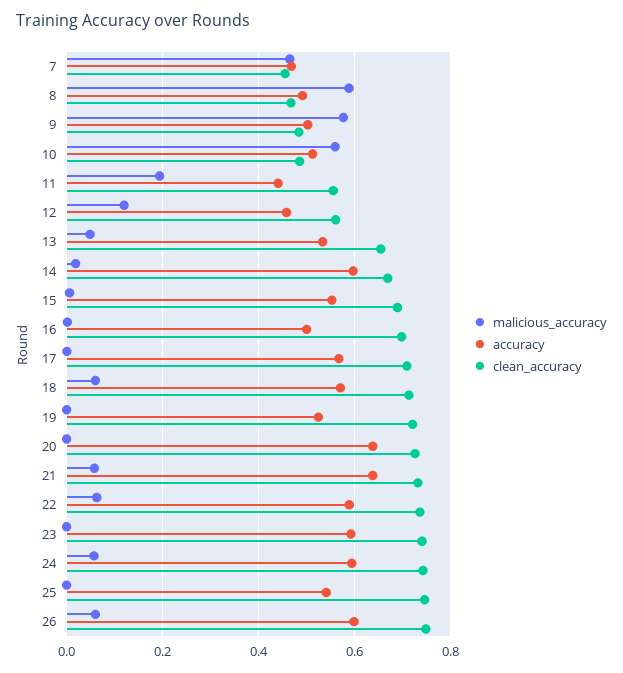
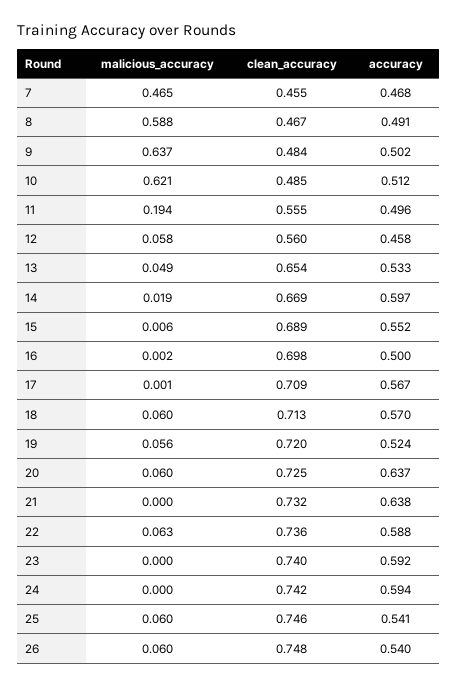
  {
    "malicious_accuracy": {
      "7": 0.465,
      "8": 0.588,
-     "9": 0.58,
+     "9": 0.637,
-     "10": 0.56,
+     "10": 0.621,
      "11": 0.194,
-     "12": 0.12,
+     "12": 0.058,
      "13": 0.049,
      "14": 0.019,
      "15": 0.006,
      "16": 0.002,
      "17": 0.001,
      "18": 0.06,
-     "19": 0,
+     "19": 0.056,
-     "20": 0,
+     "20": 0.06,
-     "21": 0.06,
+     "21": 0,
      "22": 0.063,
      "23": 0,
-     "24": 0.06,
+     "24": 0,
-     "25": 0,
+     "25": 0.06,
      "26": 0.06
    },
    "accuracy": {
      "7": 0.468,
      "8": 0.491,
      "9": 0.502,
      "10": 0.512,
-     "11": 0.44,
+     "11": 0.496,
      "12": 0.458,
      "13": 0.533,
      "14": 0.597,
      "15": 0.552,
      "16": 0.5,
      "17": 0.567,
      "18": 0.57,
      "19": 0.524,
      "20": 0.637,
      "21": 0.638,
      "22": 0.588,
      "23": 0.592,
      "24": 0.594,
      "25": 0.541,
-     "26": 0.6
+     "26": 0.54
    },
    "clean_accuracy": {
      "7": 0.455,
      "8": 0.467,
      "9": 0.484,
      "10": 0.485,
      "11": 0.555,
      "12": 0.56,
      "13": 0.654,
      "14": 0.669,
      "15": 0.689,
      "16": 0.698,
      "17": 0.709,
      "18": 0.713,
      "19": 0.72,
      "20": 0.725,
      "21": 0.732,
      "22": 0.736,
      "23": 0.74,
      "24": 0.742,
      "25": 0.746,
      "26": 0.748
    }
  }

